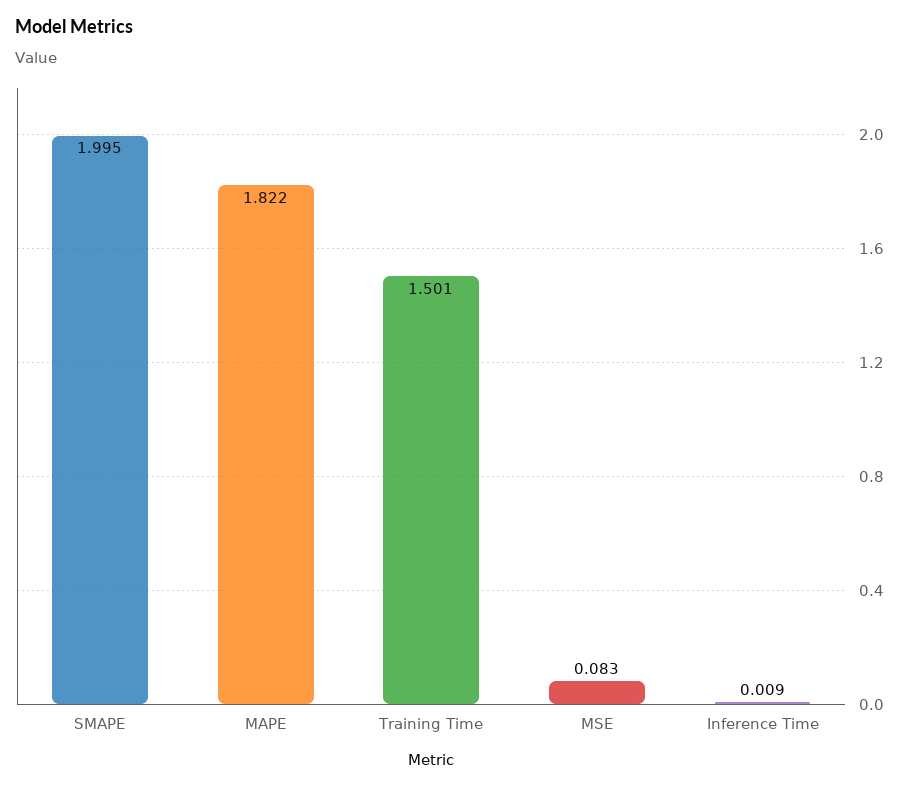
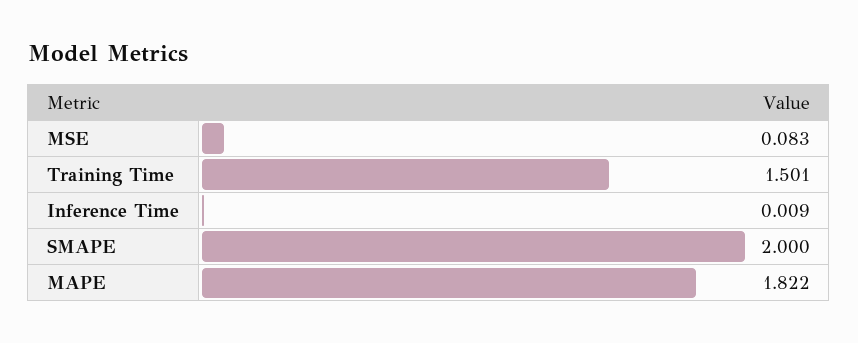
  {
-   "SMAPE": 1.995,
+   "SMAPE": 2,
    "MAPE": 1.822,
    "Training Time": 1.501,
    "MSE": 0.083,
    "Inference Time": 0.009
  }

